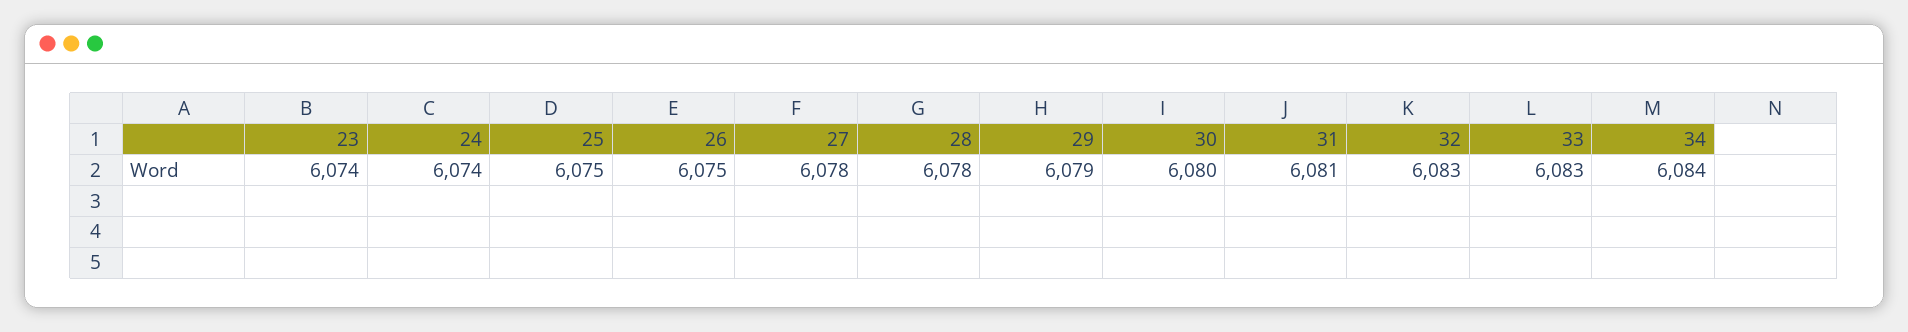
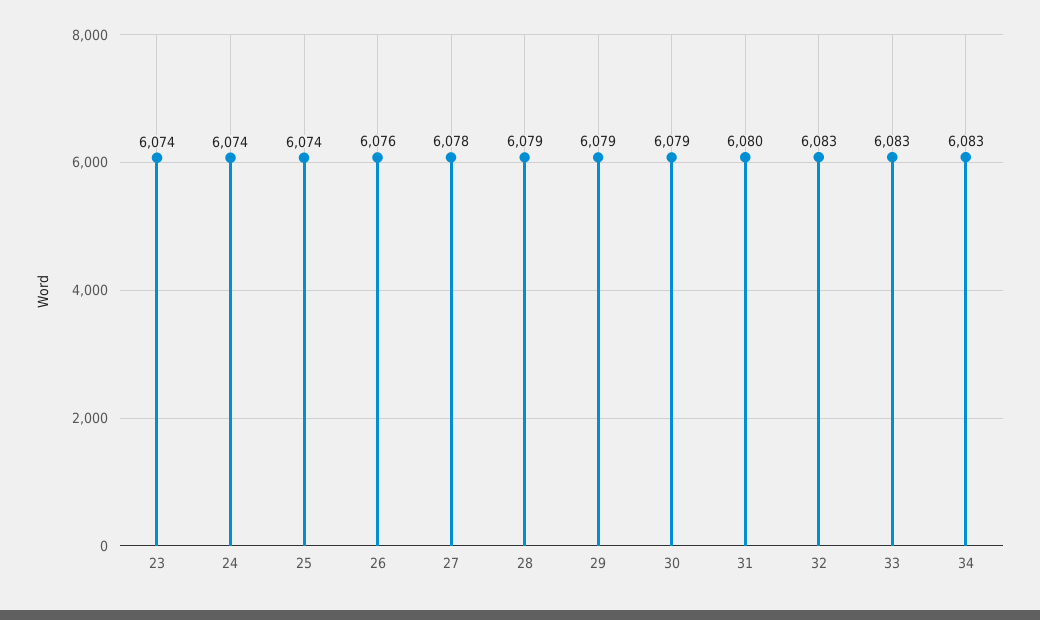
  {
    "23": 6074,
    "24": 6074,
-   "25": 6075,
+   "25": 6074,
-   "26": 6075,
+   "26": 6076,
    "27": 6078,
-   "28": 6078,
+   "28": 6079,
    "29": 6079,
-   "30": 6080,
+   "30": 6079,
-   "31": 6081,
+   "31": 6080,
    "32": 6083,
    "33": 6083,
-   "34": 6084
+   "34": 6083
  }

